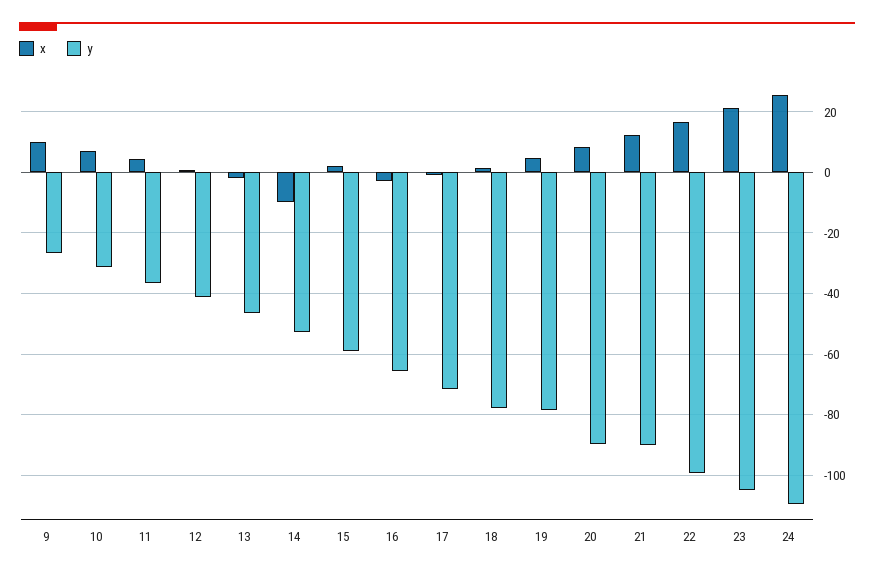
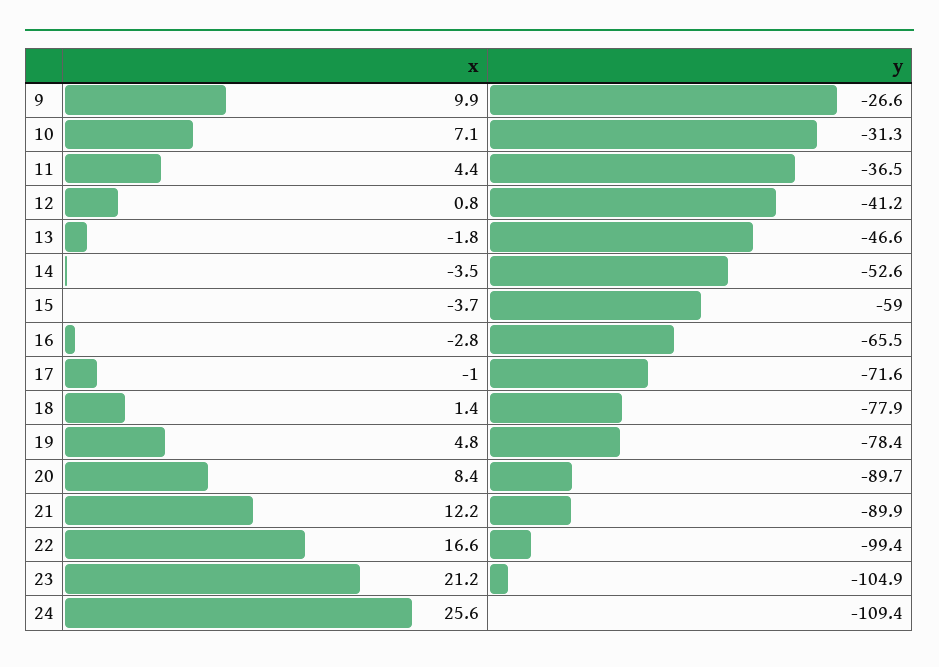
  {
    "x": {
      "9": 9.9,
      "10": 7.1,
      "11": 4.4,
      "12": 0.8,
      "13": -1.8,
-     "14": -10,
+     "14": -3.5,
-     "15": 2,
+     "15": -3.7,
      "16": -2.8,
      "17": -1,
      "18": 1.4,
      "19": 4.8,
      "20": 8.4,
      "21": 12.2,
      "22": 16.6,
      "23": 21.2,
      "24": 25.6
    },
    "y": {
      "9": -26.6,
      "10": -31.3,
      "11": -36.5,
      "12": -41.2,
      "13": -46.6,
      "14": -52.6,
      "15": -59,
      "16": -65.5,
      "17": -71.6,
      "18": -77.9,
      "19": -78.4,
      "20": -89.7,
      "21": -89.9,
      "22": -99.4,
      "23": -104.9,
      "24": -109.4
    }
  }

